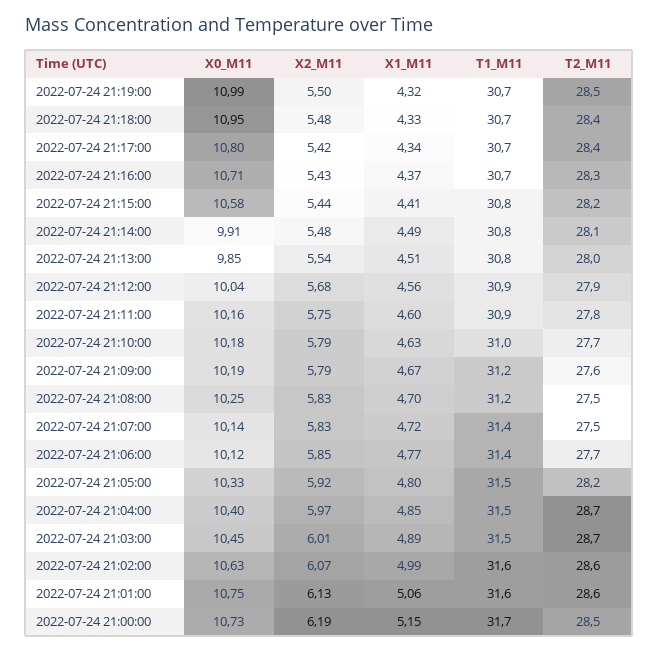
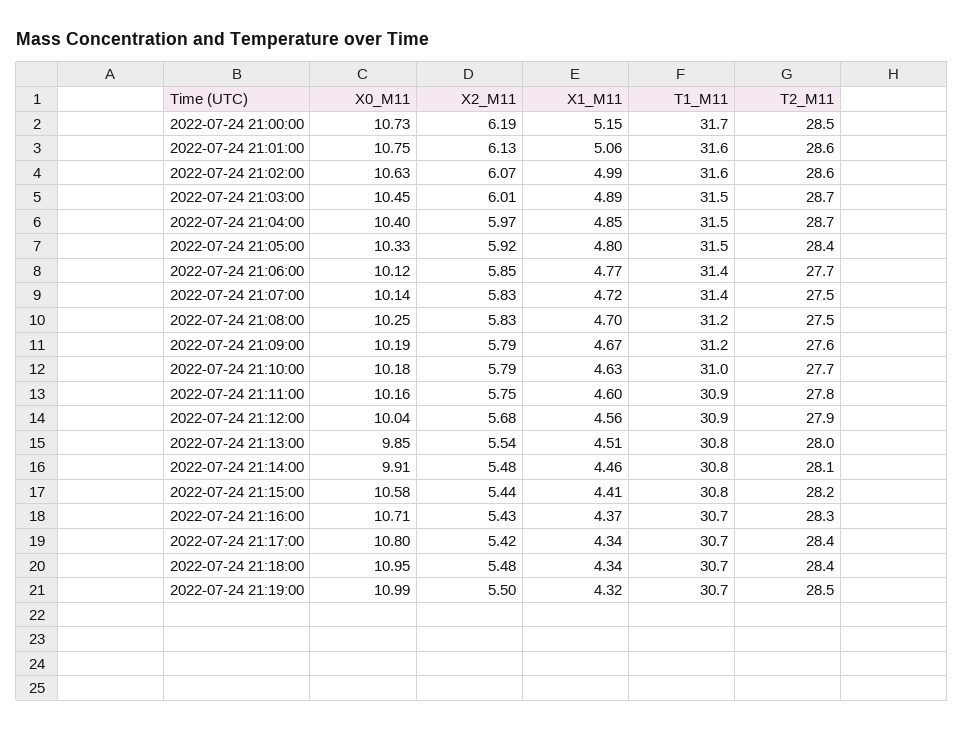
  {
    "X0_M11": {
      "2022-07-24 21:19:00": 10.99,
      "2022-07-24 21:18:00": 10.95,
      "2022-07-24 21:17:00": 10.8,
      "2022-07-24 21:16:00": 10.71,
      "2022-07-24 21:15:00": 10.58,
      "2022-07-24 21:14:00": 9.91,
      "2022-07-24 21:13:00": 9.85,
      "2022-07-24 21:12:00": 10.04,
      "2022-07-24 21:11:00": 10.16,
      "2022-07-24 21:10:00": 10.18,
      "2022-07-24 21:09:00": 10.19,
      "2022-07-24 21:08:00": 10.25,
      "2022-07-24 21:07:00": 10.14,
      "2022-07-24 21:06:00": 10.12,
      "2022-07-24 21:05:00": 10.33,
      "2022-07-24 21:04:00": 10.4,
      "2022-07-24 21:03:00": 10.45,
      "2022-07-24 21:02:00": 10.63,
      "2022-07-24 21:01:00": 10.75,
      "2022-07-24 21:00:00": 10.73
    },
    "X2_M11": {
      "2022-07-24 21:19:00": 5.5,
      "2022-07-24 21:18:00": 5.48,
      "2022-07-24 21:17:00": 5.42,
      "2022-07-24 21:16:00": 5.43,
      "2022-07-24 21:15:00": 5.44,
      "2022-07-24 21:14:00": 5.48,
      "2022-07-24 21:13:00": 5.54,
      "2022-07-24 21:12:00": 5.68,
      "2022-07-24 21:11:00": 5.75,
      "2022-07-24 21:10:00": 5.79,
      "2022-07-24 21:09:00": 5.79,
      "2022-07-24 21:08:00": 5.83,
      "2022-07-24 21:07:00": 5.83,
      "2022-07-24 21:06:00": 5.85,
      "2022-07-24 21:05:00": 5.92,
      "2022-07-24 21:04:00": 5.97,
      "2022-07-24 21:03:00": 6.01,
      "2022-07-24 21:02:00": 6.07,
      "2022-07-24 21:01:00": 6.13,
      "2022-07-24 21:00:00": 6.19
    },
    "X1_M11": {
      "2022-07-24 21:19:00": 4.32,
-     "2022-07-24 21:18:00": 4.33,
+     "2022-07-24 21:18:00": 4.34,
      "2022-07-24 21:17:00": 4.34,
      "2022-07-24 21:16:00": 4.37,
      "2022-07-24 21:15:00": 4.41,
-     "2022-07-24 21:14:00": 4.49,
+     "2022-07-24 21:14:00": 4.46,
      "2022-07-24 21:13:00": 4.51,
      "2022-07-24 21:12:00": 4.56,
      "2022-07-24 21:11:00": 4.6,
      "2022-07-24 21:10:00": 4.63,
      "2022-07-24 21:09:00": 4.67,
      "2022-07-24 21:08:00": 4.7,
      "2022-07-24 21:07:00": 4.72,
      "2022-07-24 21:06:00": 4.77,
      "2022-07-24 21:05:00": 4.8,
      "2022-07-24 21:04:00": 4.85,
      "2022-07-24 21:03:00": 4.89,
      "2022-07-24 21:02:00": 4.99,
      "2022-07-24 21:01:00": 5.06,
      "2022-07-24 21:00:00": 5.15
    },
    "T1_M11": {
      "2022-07-24 21:19:00": 30.7,
      "2022-07-24 21:18:00": 30.7,
      "2022-07-24 21:17:00": 30.7,
      "2022-07-24 21:16:00": 30.7,
      "2022-07-24 21:15:00": 30.8,
      "2022-07-24 21:14:00": 30.8,
      "2022-07-24 21:13:00": 30.8,
      "2022-07-24 21:12:00": 30.9,
      "2022-07-24 21:11:00": 30.9,
      "2022-07-24 21:10:00": 31,
      "2022-07-24 21:09:00": 31.2,
      "2022-07-24 21:08:00": 31.2,
      "2022-07-24 21:07:00": 31.4,
      "2022-07-24 21:06:00": 31.4,
      "2022-07-24 21:05:00": 31.5,
      "2022-07-24 21:04:00": 31.5,
      "2022-07-24 21:03:00": 31.5,
      "2022-07-24 21:02:00": 31.6,
      "2022-07-24 21:01:00": 31.6,
      "2022-07-24 21:00:00": 31.7
    },
    "T2_M11": {
      "2022-07-24 21:19:00": 28.5,
      "2022-07-24 21:18:00": 28.4,
      "2022-07-24 21:17:00": 28.4,
      "2022-07-24 21:16:00": 28.3,
      "2022-07-24 21:15:00": 28.2,
      "2022-07-24 21:14:00": 28.1,
      "2022-07-24 21:13:00": 28,
      "2022-07-24 21:12:00": 27.9,
      "2022-07-24 21:11:00": 27.8,
      "2022-07-24 21:10:00": 27.7,
      "2022-07-24 21:09:00": 27.6,
      "2022-07-24 21:08:00": 27.5,
      "2022-07-24 21:07:00": 27.5,
      "2022-07-24 21:06:00": 27.7,
-     "2022-07-24 21:05:00": 28.2,
+     "2022-07-24 21:05:00": 28.4,
      "2022-07-24 21:04:00": 28.7,
      "2022-07-24 21:03:00": 28.7,
      "2022-07-24 21:02:00": 28.6,
      "2022-07-24 21:01:00": 28.6,
      "2022-07-24 21:00:00": 28.5
    }
  }

